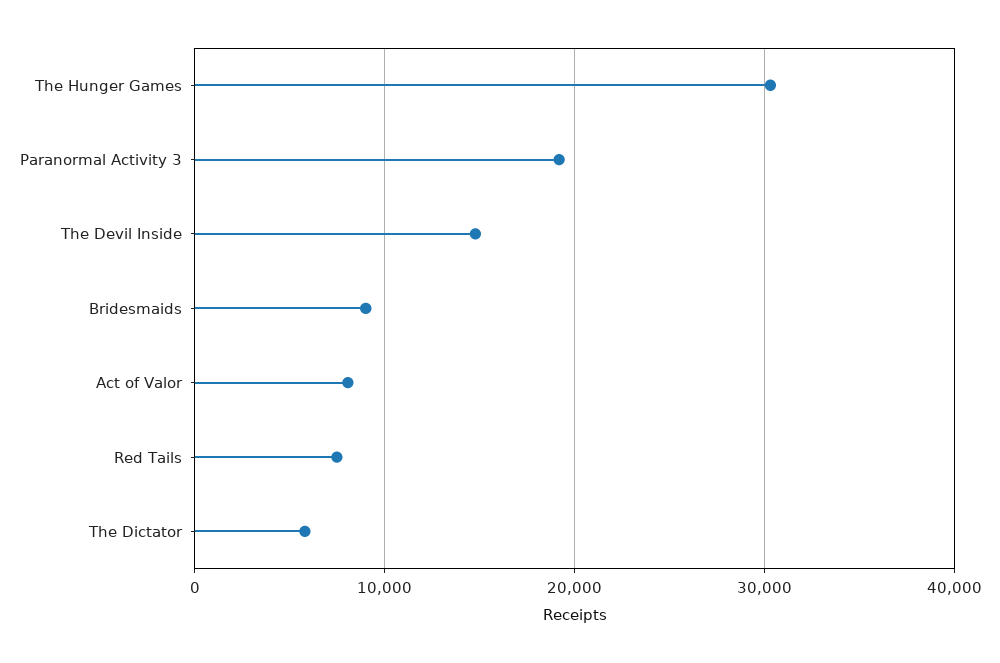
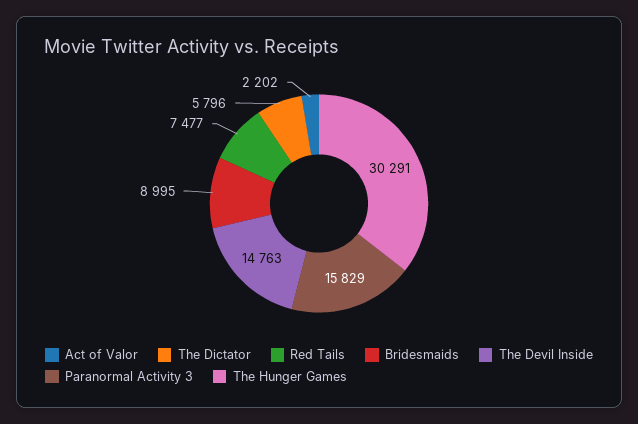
  {
    "The Hunger Games": 30291,
-   "Paranormal Activity 3": 19000,
+   "Paranormal Activity 3": 15829,
    "The Devil Inside": 14763,
    "Bridesmaids": 8995,
-   "Act of Valor": 8000,
+   "Act of Valor": 2202,
    "Red Tails": 7477,
    "The Dictator": 5796
  }

